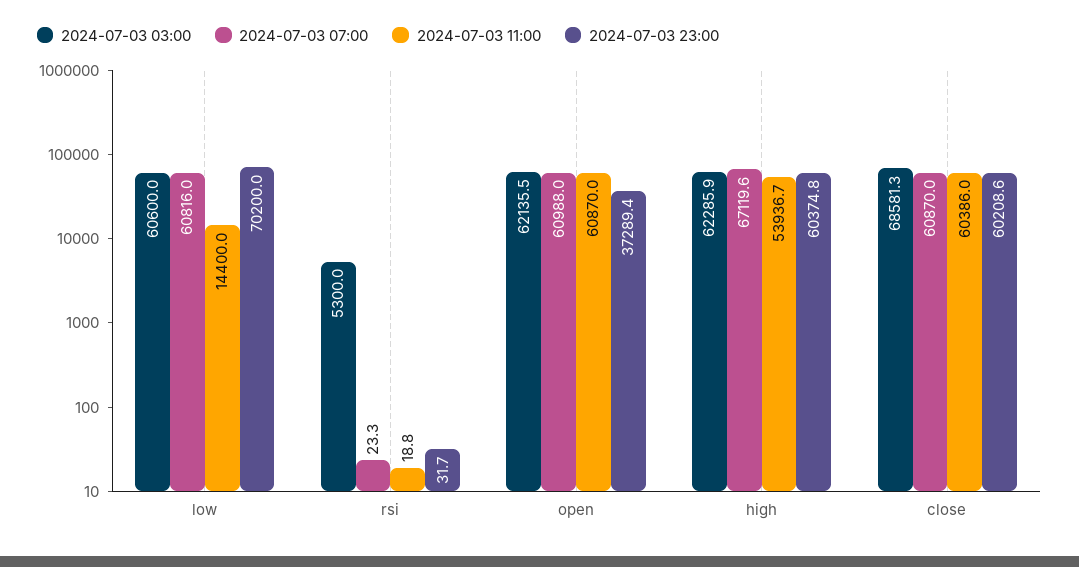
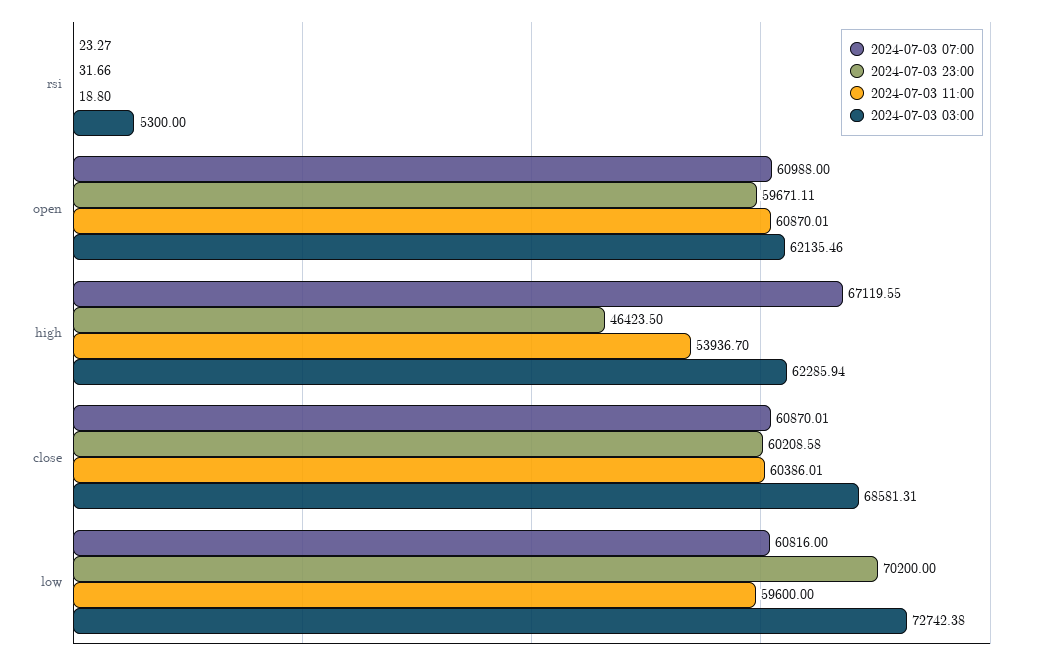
  {
    "2024-07-03 03:00": {
-     "low": 60600,
+     "low": 72742.38,
      "rsi": 5300,
      "open": 62135.46,
      "high": 62285.94,
      "close": 68581.31
    },
    "2024-07-03 07:00": {
      "low": 60816,
      "rsi": 23.27,
      "open": 60988,
      "high": 67119.55,
      "close": 60870.01
    },
    "2024-07-03 11:00": {
-     "low": 14400,
+     "low": 59600,
      "rsi": 18.8,
      "open": 60870.01,
      "high": 53936.7,
      "close": 60386.01
    },
    "2024-07-03 23:00": {
      "low": 70200,
      "rsi": 31.66,
-     "open": 37289.4,
+     "open": 59671.11,
-     "high": 60374.8,
+     "high": 46423.5,
      "close": 60208.58
    }
  }

